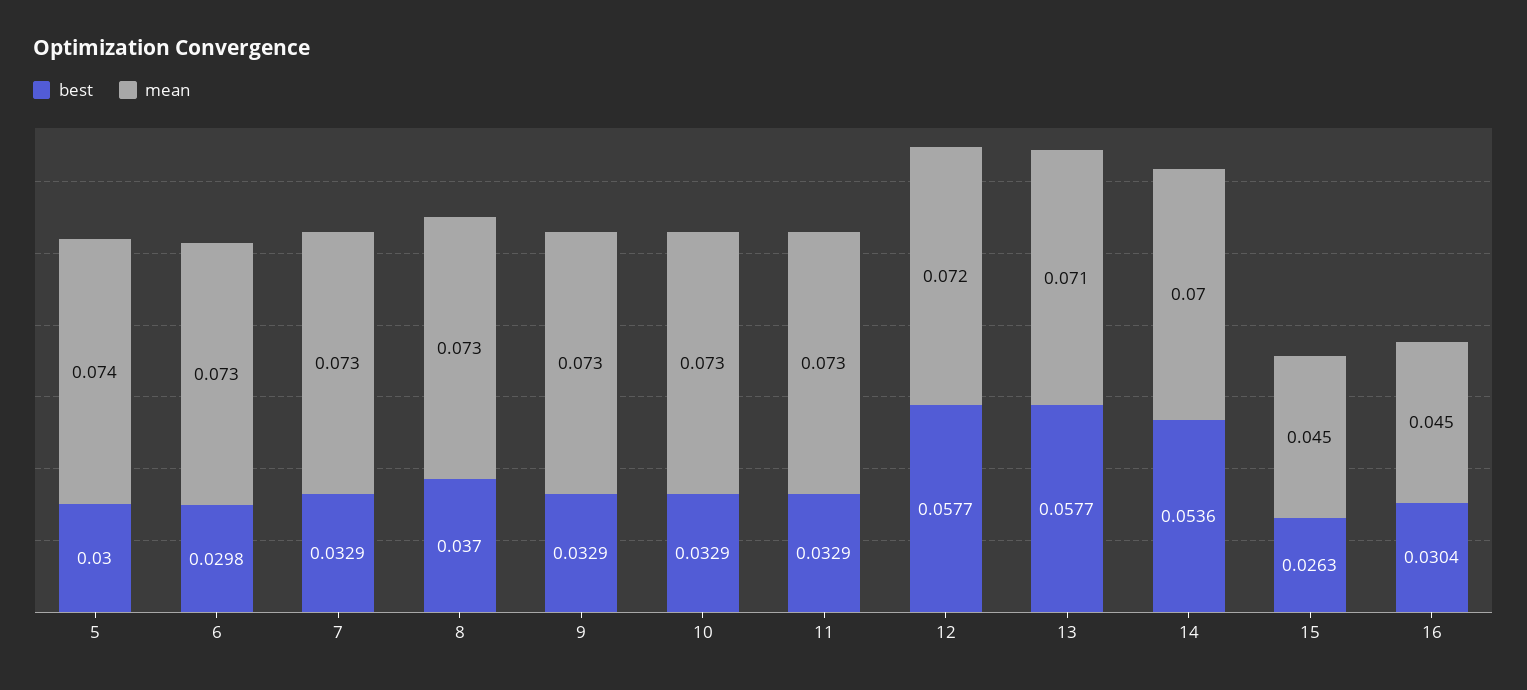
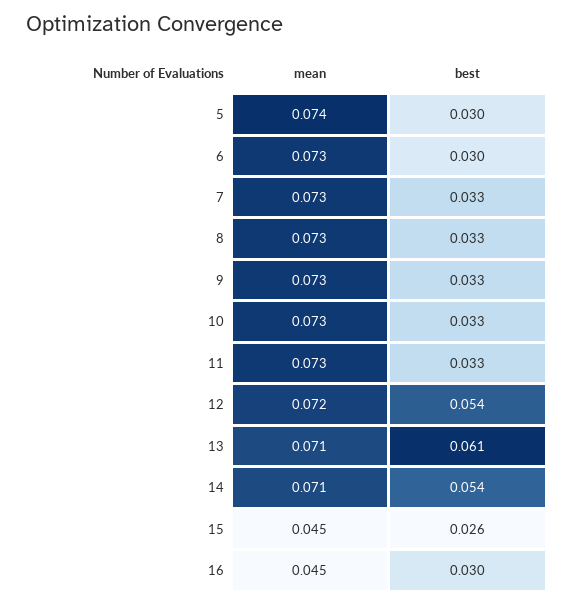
  {
    "best": {
      "5": 0.03,
      "6": 0.0298,
      "7": 0.0329,
-     "8": 0.037,
+     "8": 0.033,
      "9": 0.0329,
      "10": 0.0329,
      "11": 0.0329,
-     "12": 0.0577,
+     "12": 0.054,
-     "13": 0.0577,
+     "13": 0.061,
      "14": 0.0536,
      "15": 0.0263,
      "16": 0.0304
    },
    "mean": {
      "5": 0.074,
      "6": 0.073,
      "7": 0.073,
      "8": 0.073,
      "9": 0.073,
      "10": 0.073,
      "11": 0.073,
      "12": 0.072,
      "13": 0.071,
-     "14": 0.07,
+     "14": 0.071,
      "15": 0.045,
      "16": 0.045
    }
  }

